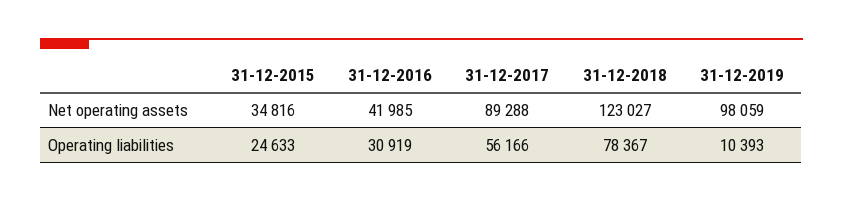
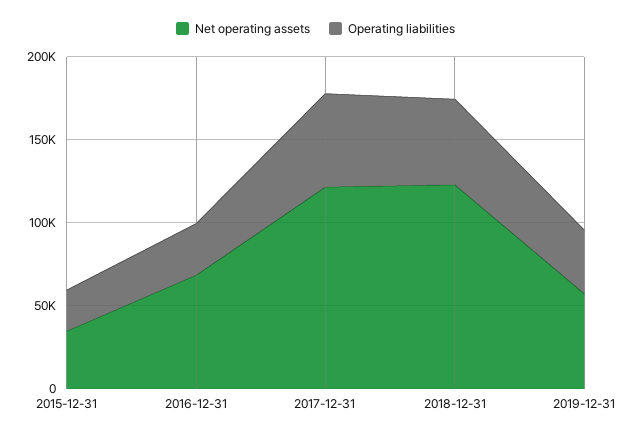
  {
    "Net operating assets": {
      "31-12-2015": 34816,
-     "31-12-2016": 41985,
+     "31-12-2016": 70000,
-     "31-12-2017": 89288,
+     "31-12-2017": 120000,
      "31-12-2018": 123027,
-     "31-12-2019": 98059
+     "31-12-2019": 60000
    },
    "Operating liabilities": {
      "31-12-2015": 24633,
      "31-12-2016": 30919,
      "31-12-2017": 56166,
-     "31-12-2018": 78367,
+     "31-12-2018": 50000,
-     "31-12-2019": 10393
+     "31-12-2019": 40000
    }
  }

